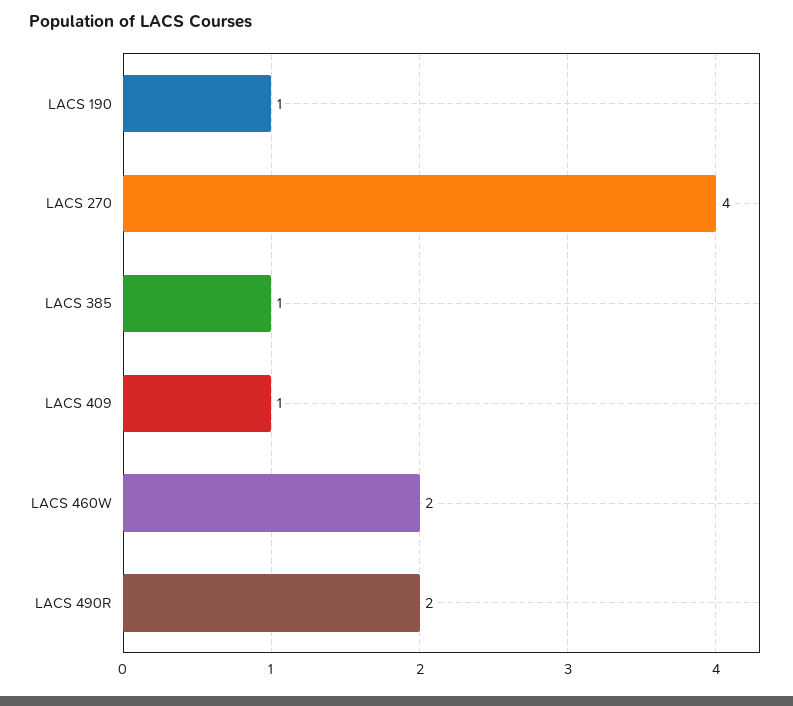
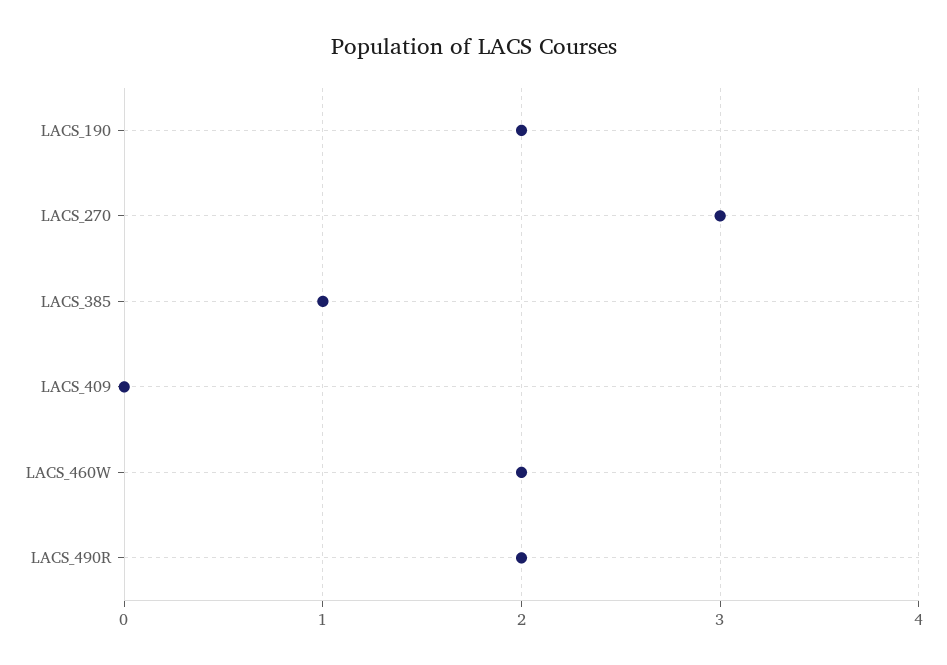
  {
-   "LACS 190": 1,
+   "LACS 190": 2,
-   "LACS 270": 4,
+   "LACS 270": 3,
    "LACS 385": 1,
-   "LACS 409": 1,
+   "LACS 409": 0,
    "LACS 460W": 2,
    "LACS 490R": 2
  }

